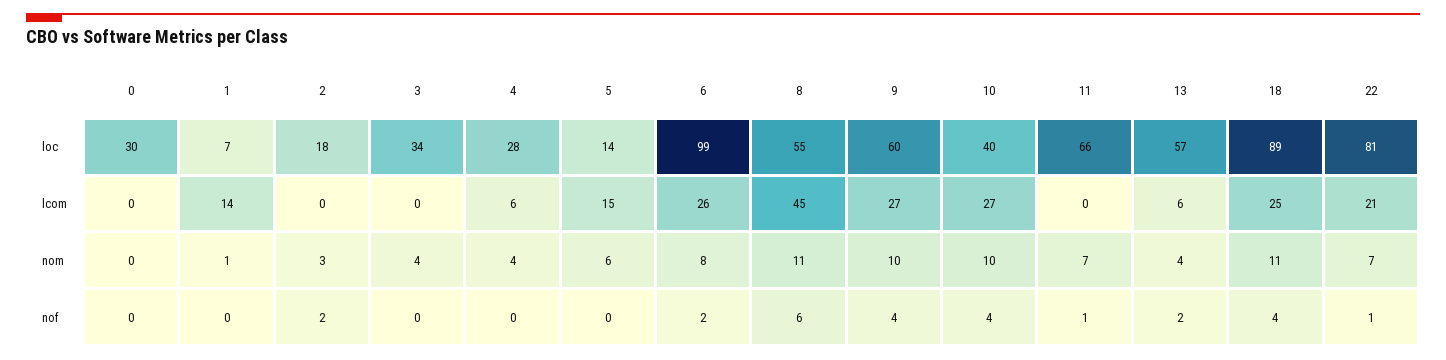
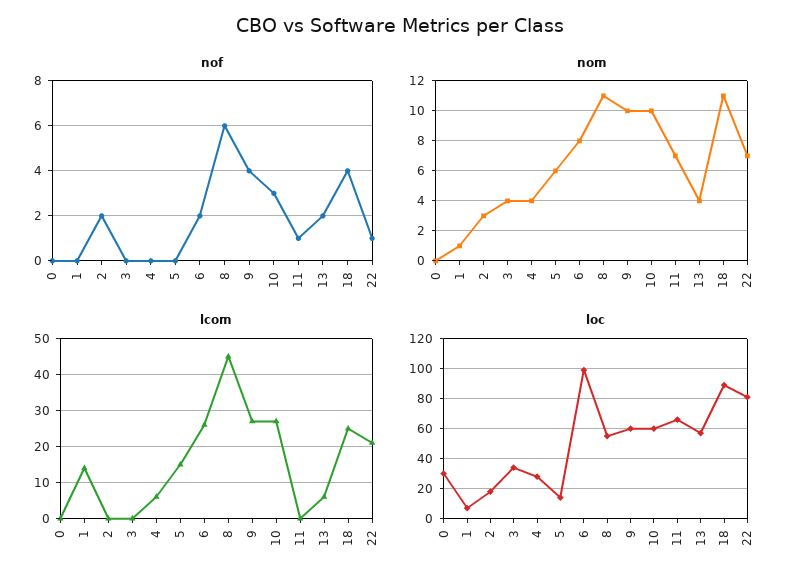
  {
    "loc": {
      "0": 30,
      "1": 7,
      "2": 18,
      "3": 34,
      "4": 28,
      "5": 14,
      "6": 99,
      "8": 55,
      "9": 60,
-     "10": 40,
+     "10": 60,
      "11": 66,
      "13": 57,
      "18": 89,
      "22": 81
    },
    "lcom": {
      "0": 0,
      "1": 14,
      "2": 0,
      "3": 0,
      "4": 6,
      "5": 15,
      "6": 26,
      "8": 45,
      "9": 27,
      "10": 27,
      "11": 0,
      "13": 6,
      "18": 25,
      "22": 21
    },
    "nom": {
      "0": 0,
      "1": 1,
      "2": 3,
      "3": 4,
      "4": 4,
      "5": 6,
      "6": 8,
      "8": 11,
      "9": 10,
      "10": 10,
      "11": 7,
      "13": 4,
      "18": 11,
      "22": 7
    },
    "nof": {
      "0": 0,
      "1": 0,
      "2": 2,
      "3": 0,
      "4": 0,
      "5": 0,
      "6": 2,
      "8": 6,
      "9": 4,
-     "10": 4,
+     "10": 3,
      "11": 1,
      "13": 2,
      "18": 4,
      "22": 1
    }
  }

